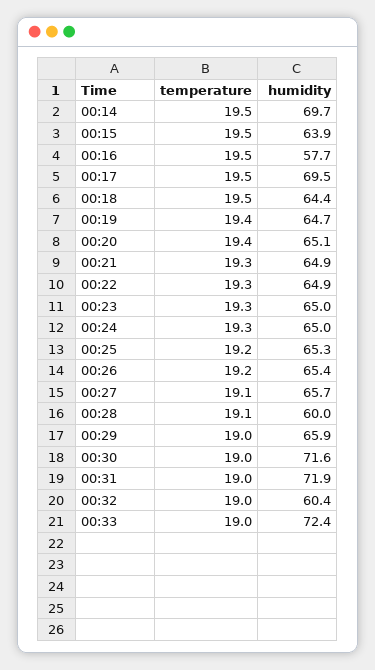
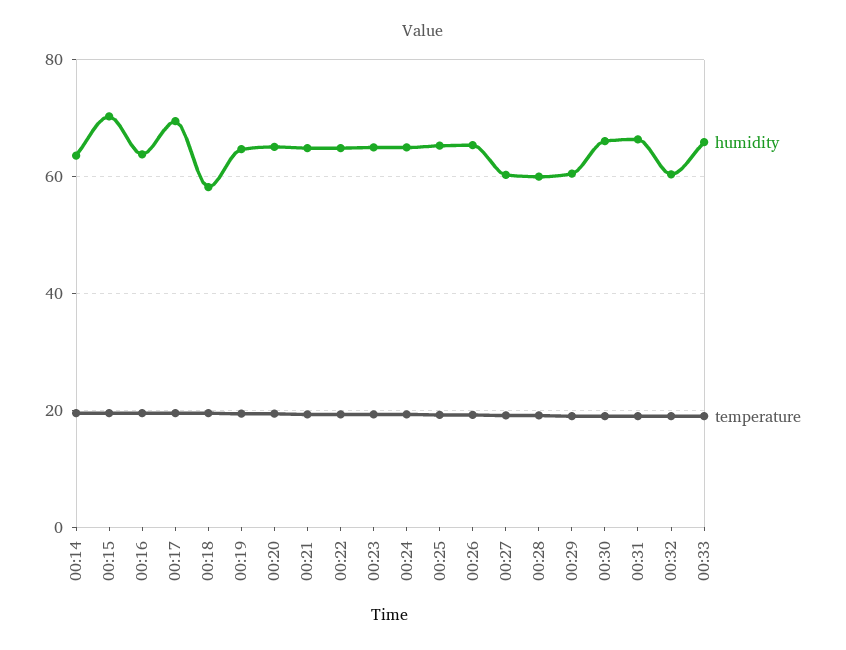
  {
    "temperature": {
      "00:14": 19.5,
      "00:15": 19.5,
      "00:16": 19.5,
      "00:17": 19.5,
      "00:18": 19.5,
      "00:19": 19.4,
      "00:20": 19.4,
      "00:21": 19.3,
      "00:22": 19.3,
      "00:23": 19.3,
      "00:24": 19.3,
      "00:25": 19.2,
      "00:26": 19.2,
      "00:27": 19.1,
      "00:28": 19.1,
      "00:29": 19,
      "00:30": 19,
      "00:31": 19,
      "00:32": 19,
      "00:33": 19
    },
    "humidity": {
-     "00:14": 69.7,
+     "00:14": 64,
-     "00:15": 63.9,
+     "00:15": 70,
-     "00:16": 57.7,
+     "00:16": 64,
      "00:17": 69.5,
-     "00:18": 64.4,
+     "00:18": 58,
      "00:19": 64.7,
      "00:20": 65.1,
      "00:21": 64.9,
      "00:22": 64.9,
      "00:23": 65,
      "00:24": 65,
      "00:25": 65.3,
      "00:26": 65.4,
-     "00:27": 65.7,
+     "00:27": 60,
      "00:28": 60,
-     "00:29": 65.9,
+     "00:29": 60,
-     "00:30": 71.6,
+     "00:30": 66,
-     "00:31": 71.9,
+     "00:31": 66,
      "00:32": 60.4,
-     "00:33": 72.4
+     "00:33": 66
    }
  }

